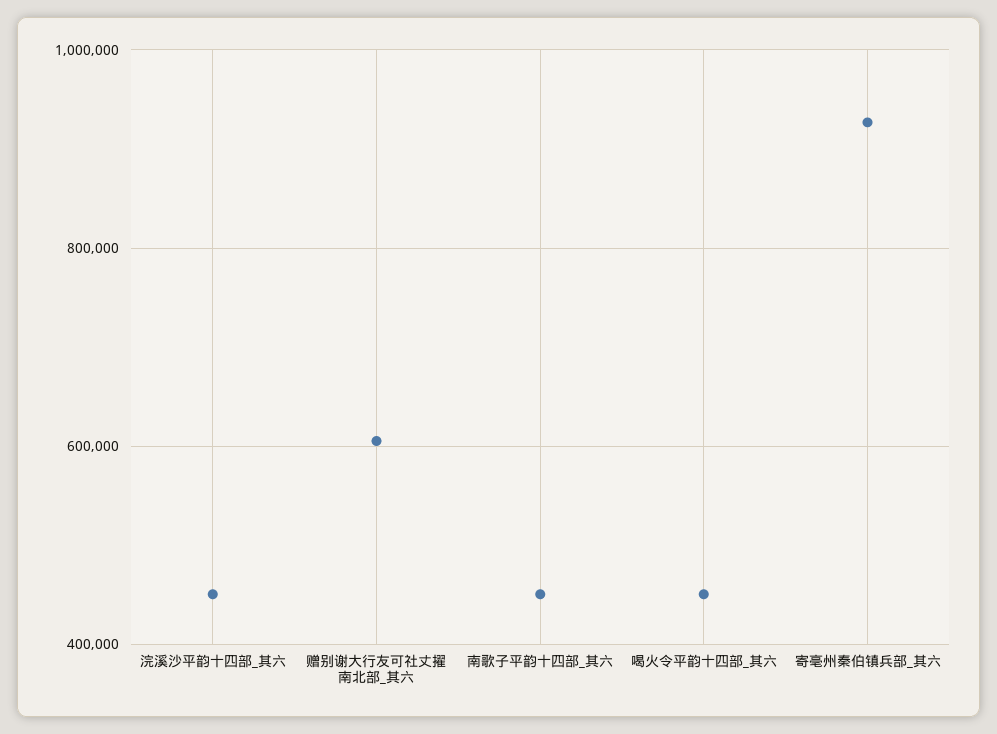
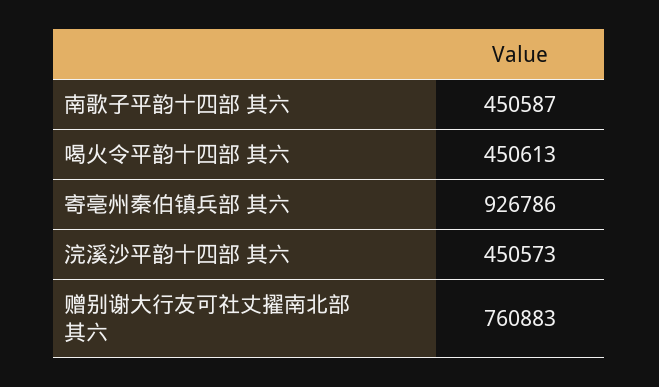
  {
    "浣溪沙平韵十四部_其六": 450573,
-   "赠别谢大行友可社丈擢南北部_其六": 600000,
+   "赠别谢大行友可社丈擢南北部_其六": 760883,
    "南歌子平韵十四部_其六": 450587,
    "喝火令平韵十四部_其六": 450613,
    "寄亳州秦伯镇兵部_其六": 926786
  }

